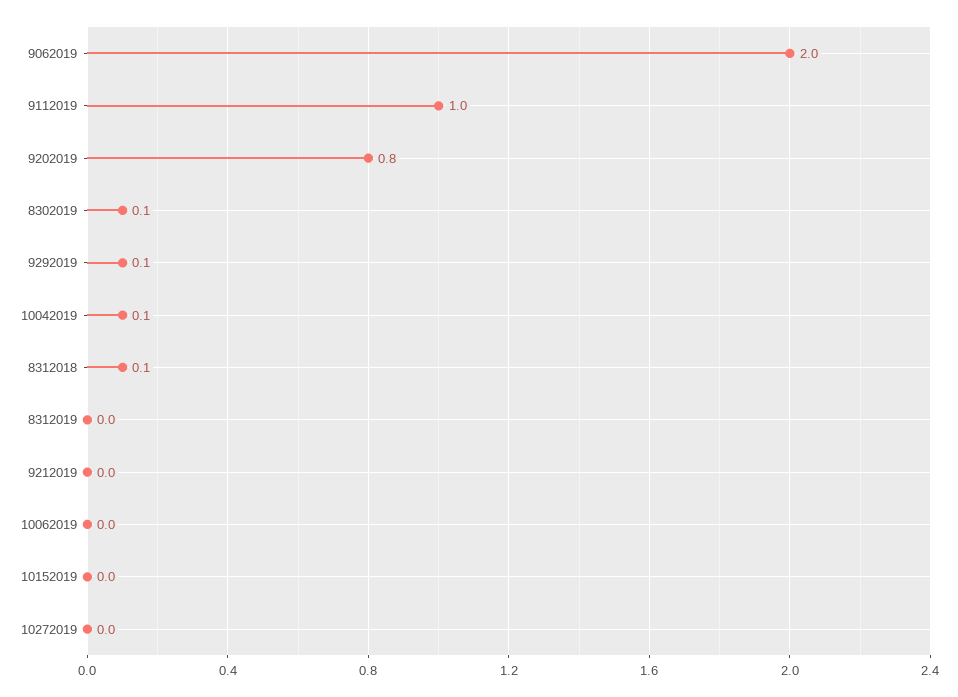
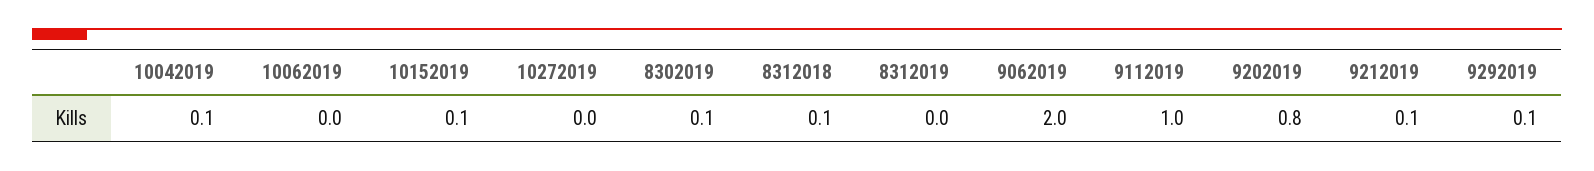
  {
    "9062019": 2,
    "9112019": 1,
    "9202019": 0.8,
    "8302019": 0.1,
    "9292019": 0.1,
    "10042019": 0.1,
    "8312018": 0.1,
    "8312019": 0,
-   "9212019": 0,
+   "9212019": 0.1,
    "10062019": 0,
-   "10152019": 0,
+   "10152019": 0.1,
    "10272019": 0
  }

